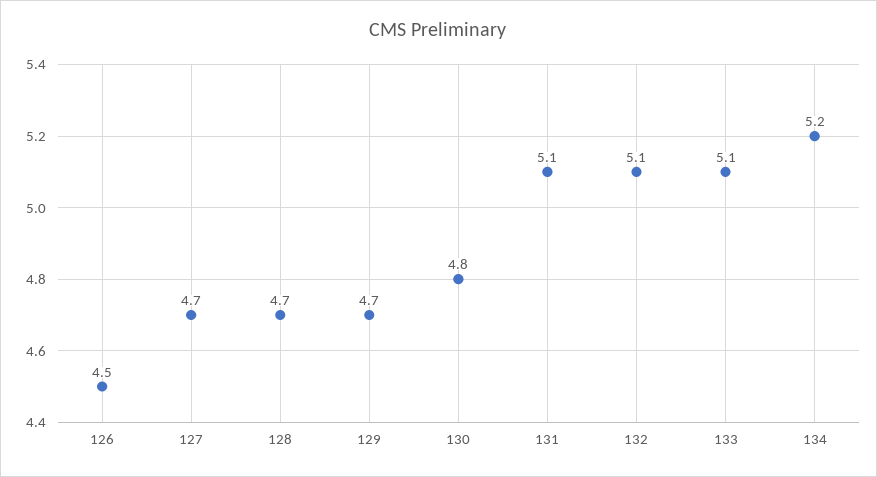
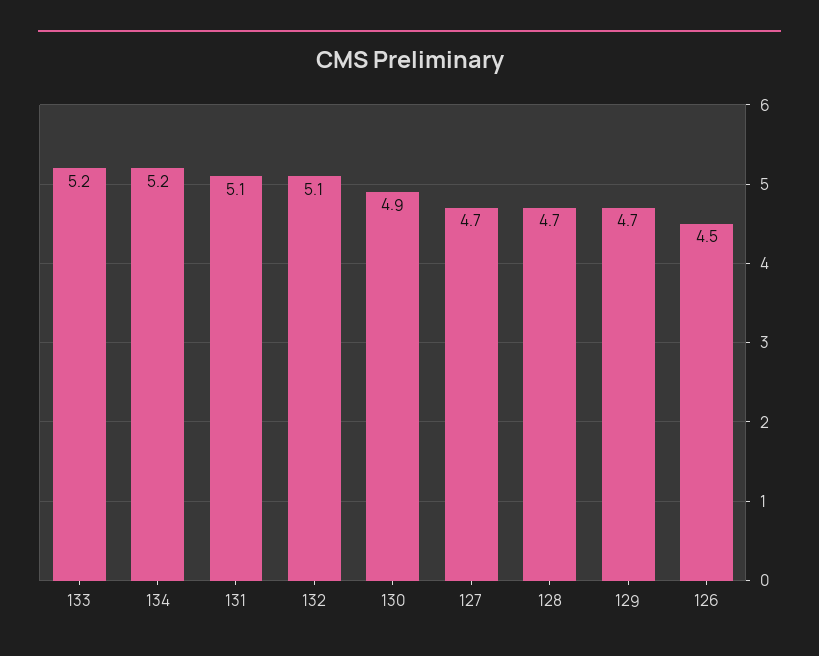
  {
    "126": 4.5,
    "127": 4.7,
    "128": 4.7,
    "129": 4.7,
-   "130": 4.8,
+   "130": 4.9,
    "131": 5.1,
    "132": 5.1,
-   "133": 5.1,
+   "133": 5.2,
    "134": 5.2
  }

